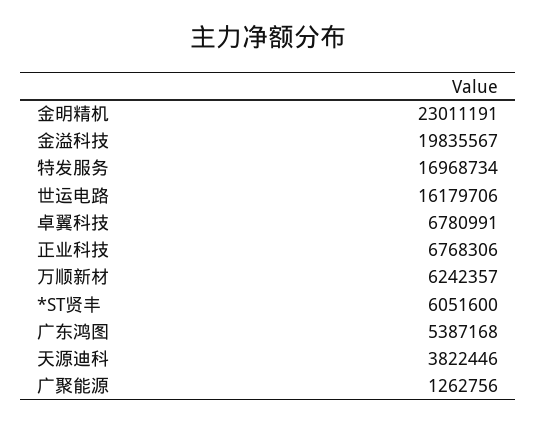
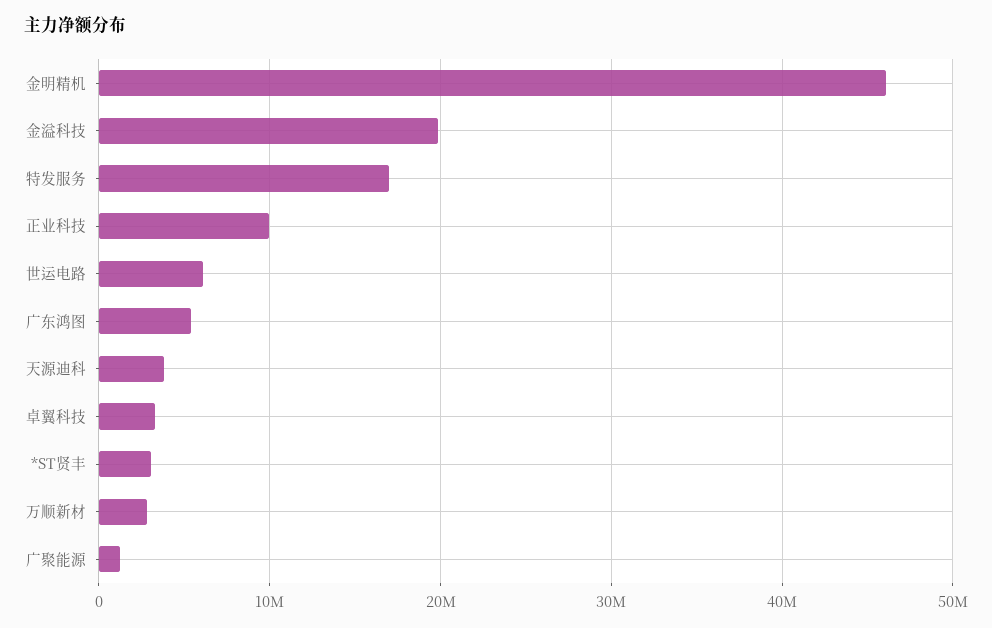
  {
-   "金明精机": 23011191,
+   "金明精机": 46000000,
    "金溢科技": 19835567,
    "特发服务": 16968734,
-   "世运电路": 16179706,
+   "世运电路": 6000000,
-   "卓翼科技": 6780991,
+   "卓翼科技": 3000000,
-   "正业科技": 6768306,
+   "正业科技": 10000000,
-   "万顺新材": 6242357,
+   "万顺新材": 3000000,
-   "*ST贤丰": 6051600,
+   "*ST贤丰": 3000000,
    "广东鸿图": 5387168,
    "天源迪科": 3822446,
    "广聚能源": 1262756
  }

